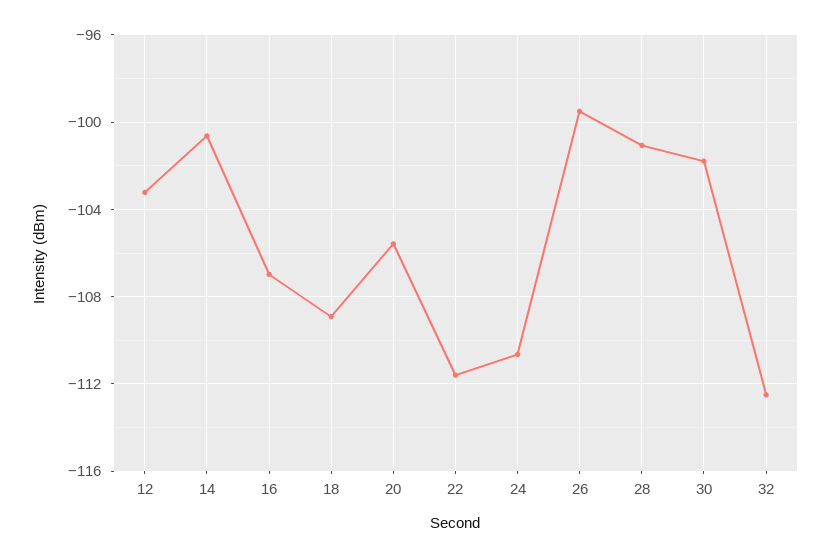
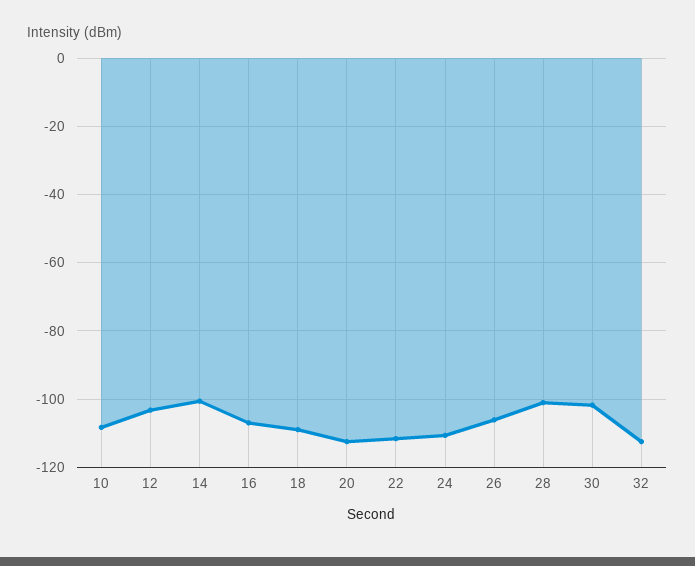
  {
    "12": -103,
    "14": -100.5,
    "16": -107,
    "18": -109,
-   "20": -105.5,
+   "20": -112,
    "22": -111.5,
    "24": -110.5,
-   "26": -99.5,
+   "26": -106,
    "28": -101,
    "30": -102,
-   "32": -112.5
+   "32": -112.5,
+   "10": -108
  }

